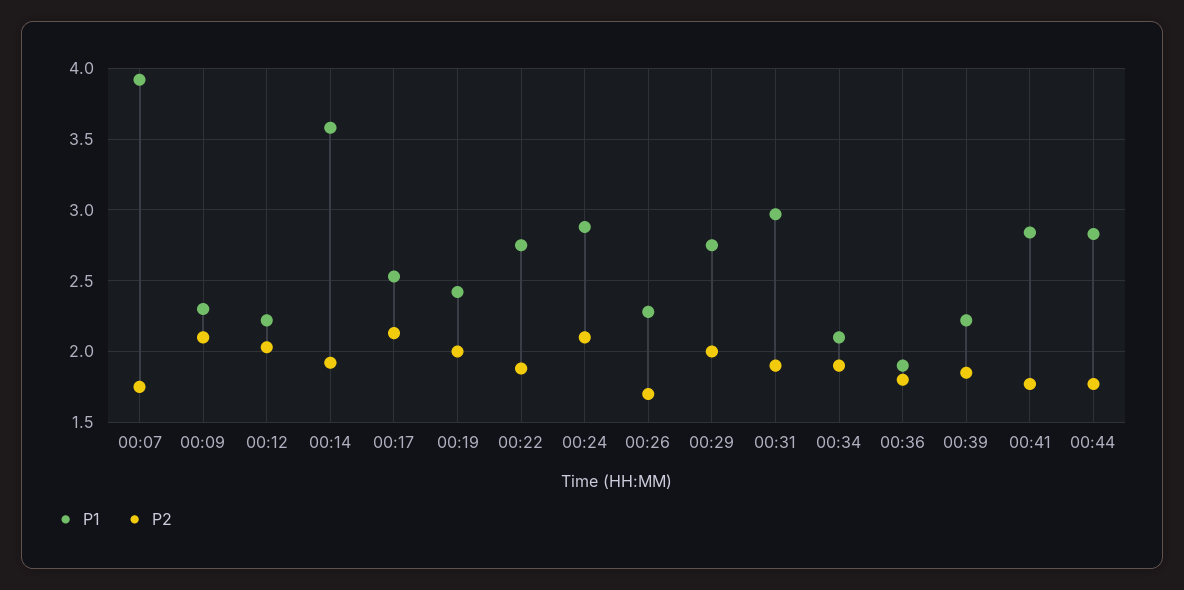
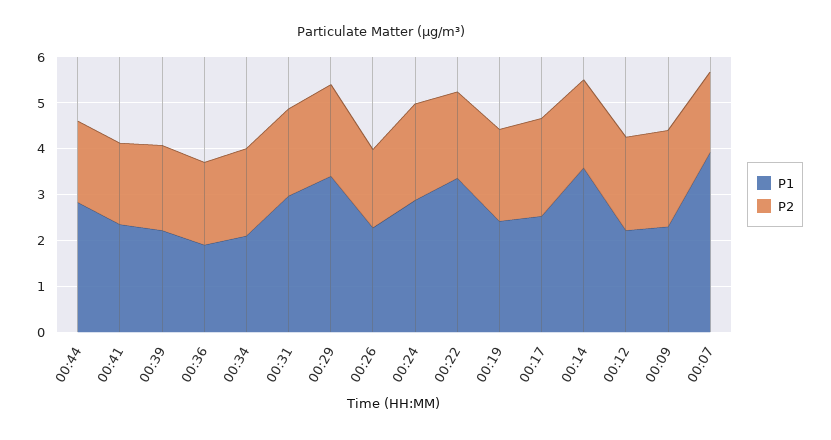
  {
    "P1": {
      "00:07": 3.9,
      "00:09": 2.3,
      "00:12": 2.2,
      "00:14": 3.6,
      "00:17": 2.55,
      "00:19": 2.4,
-     "00:22": 2.75,
+     "00:22": 3.4,
      "00:24": 2.9,
      "00:26": 2.3,
-     "00:29": 2.75,
+     "00:29": 3.4,
      "00:31": 2.95,
      "00:34": 2.1,
      "00:36": 1.9,
      "00:39": 2.2,
-     "00:41": 2.85,
+     "00:41": 2.4,
      "00:44": 2.85
    },
    "P2": {
      "00:07": 1.75,
      "00:09": 2.1,
      "00:12": 2.05,
      "00:14": 1.9,
      "00:17": 2.15,
      "00:19": 2,
      "00:22": 1.9,
      "00:24": 2.1,
      "00:26": 1.7,
      "00:29": 2,
      "00:31": 1.9,
      "00:34": 1.9,
      "00:36": 1.8,
      "00:39": 1.85,
      "00:41": 1.75,
      "00:44": 1.75
    }
  }

